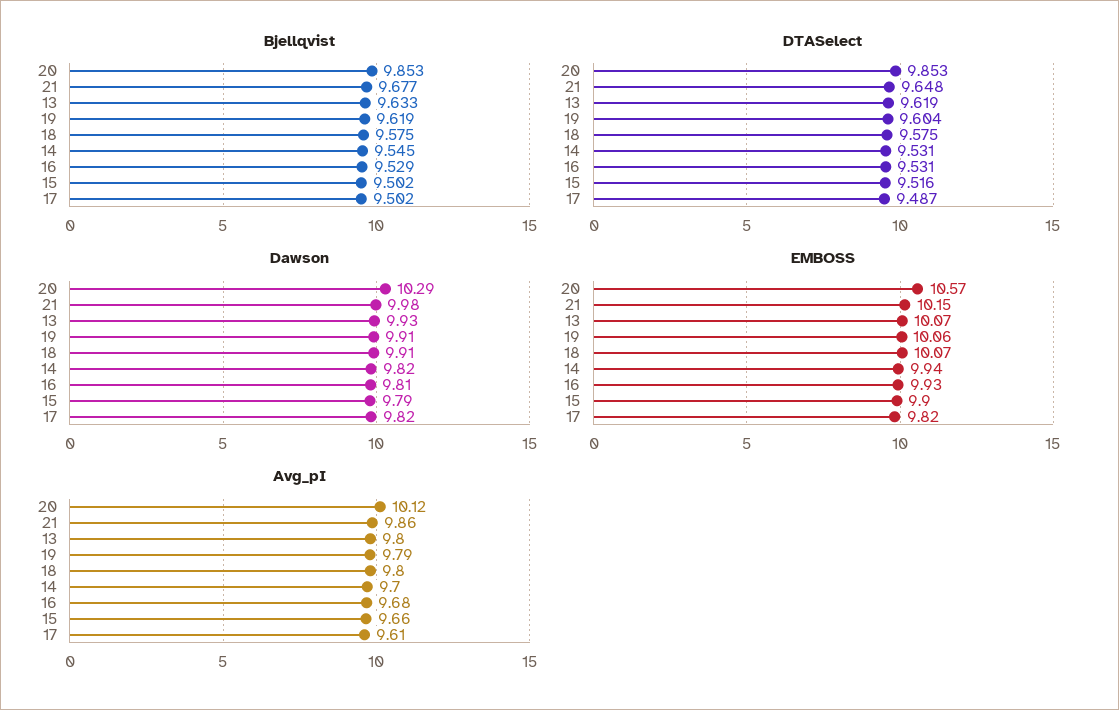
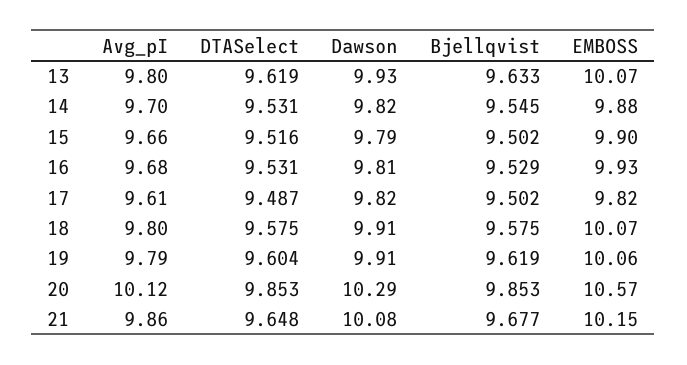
  {
    "Bjellqvist": {
      "20": 9.853,
      "21": 9.677,
      "13": 9.633,
      "19": 9.619,
      "18": 9.575,
      "14": 9.545,
      "16": 9.529,
      "15": 9.502,
      "17": 9.502
    },
    "DTASelect": {
      "20": 9.853,
      "21": 9.648,
      "13": 9.619,
      "19": 9.604,
      "18": 9.575,
      "14": 9.531,
      "16": 9.531,
      "15": 9.516,
      "17": 9.487
    },
    "Dawson": {
      "20": 10.29,
-     "21": 9.98,
+     "21": 10.08,
      "13": 9.93,
      "19": 9.91,
      "18": 9.91,
      "14": 9.82,
      "16": 9.81,
      "15": 9.79,
      "17": 9.82
    },
    "EMBOSS": {
      "20": 10.57,
      "21": 10.15,
      "13": 10.07,
      "19": 10.06,
      "18": 10.07,
-     "14": 9.94,
+     "14": 9.88,
      "16": 9.93,
      "15": 9.9,
      "17": 9.82
    },
    "Avg_pI": {
      "20": 10.12,
      "21": 9.86,
      "13": 9.8,
      "19": 9.79,
      "18": 9.8,
      "14": 9.7,
      "16": 9.68,
      "15": 9.66,
      "17": 9.61
    }
  }

